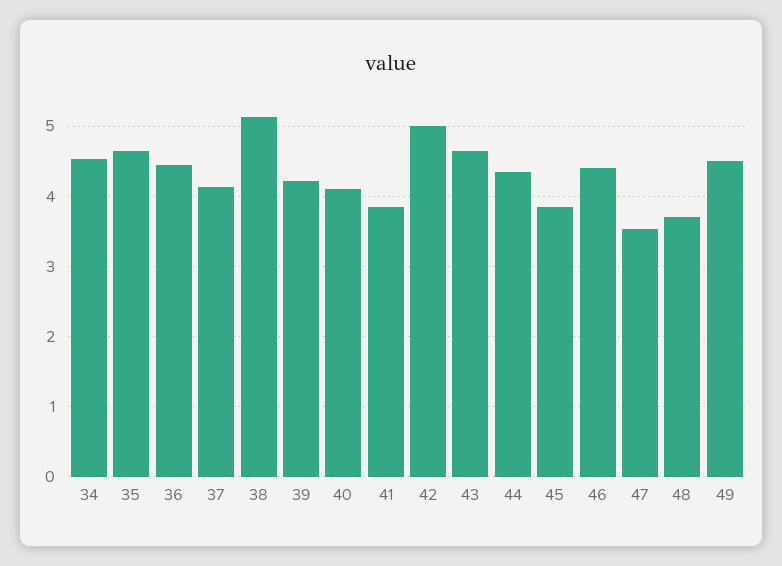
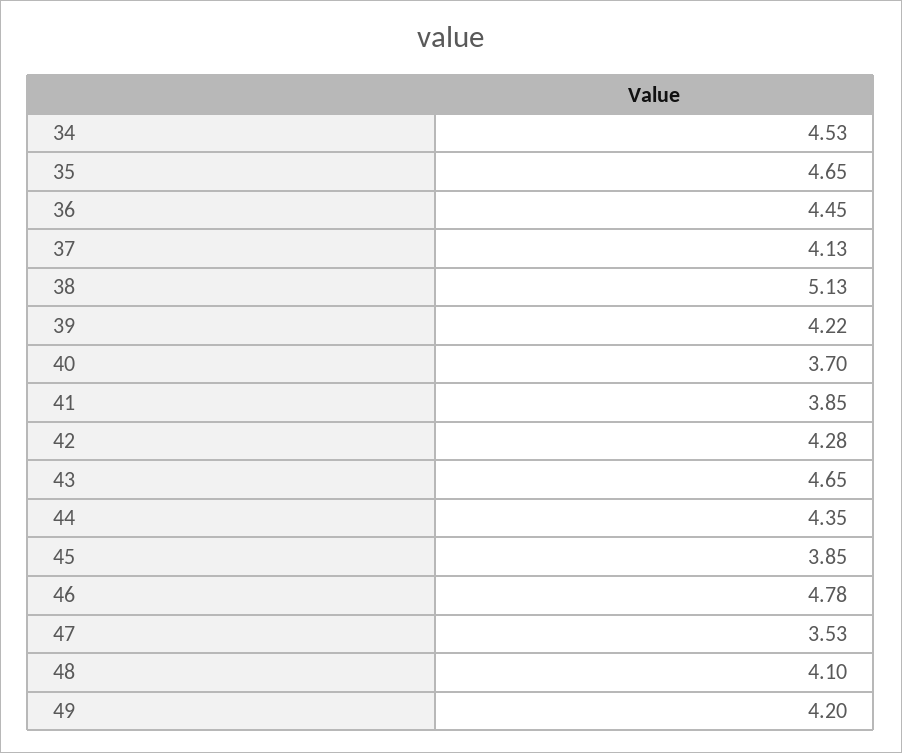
  {
    "34": 4.53,
    "35": 4.65,
    "36": 4.45,
    "37": 4.13,
    "38": 5.13,
    "39": 4.22,
-   "40": 4.1,
+   "40": 3.7,
    "41": 3.85,
-   "42": 5,
+   "42": 4.28,
    "43": 4.65,
    "44": 4.35,
    "45": 3.85,
-   "46": 4.4,
+   "46": 4.78,
    "47": 3.53,
-   "48": 3.7,
+   "48": 4.1,
-   "49": 4.5
+   "49": 4.2
  }

